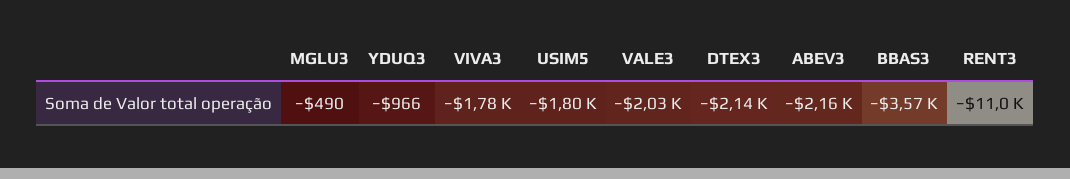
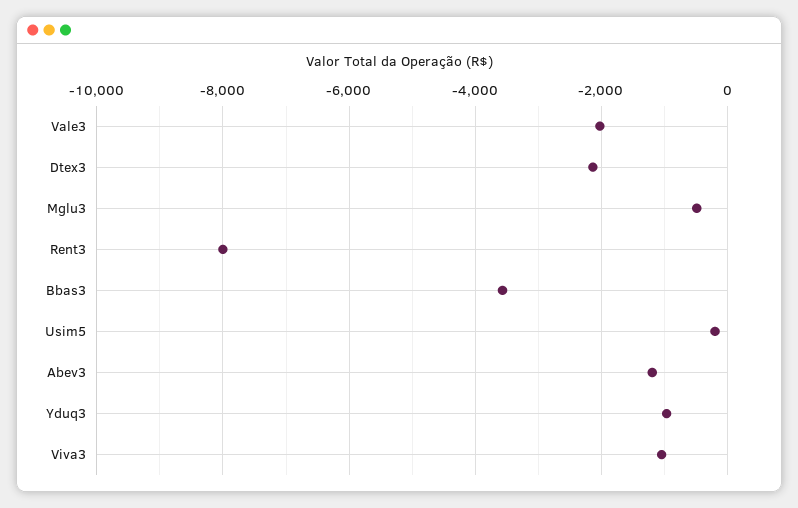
  {
    "MGLU3": -490,
    "YDUQ3": -966,
-   "VIVA3": -1780,
+   "VIVA3": -1000,
-   "USIM5": -1800,
+   "USIM5": -200,
    "VALE3": -2030,
    "DTEX3": -2140,
-   "ABEV3": -2160,
+   "ABEV3": -1200,
    "BBAS3": -3570,
-   "RENT3": -11000
+   "RENT3": -8000
  }

